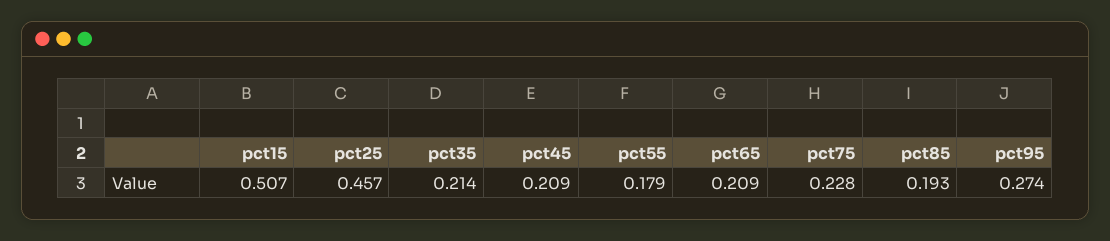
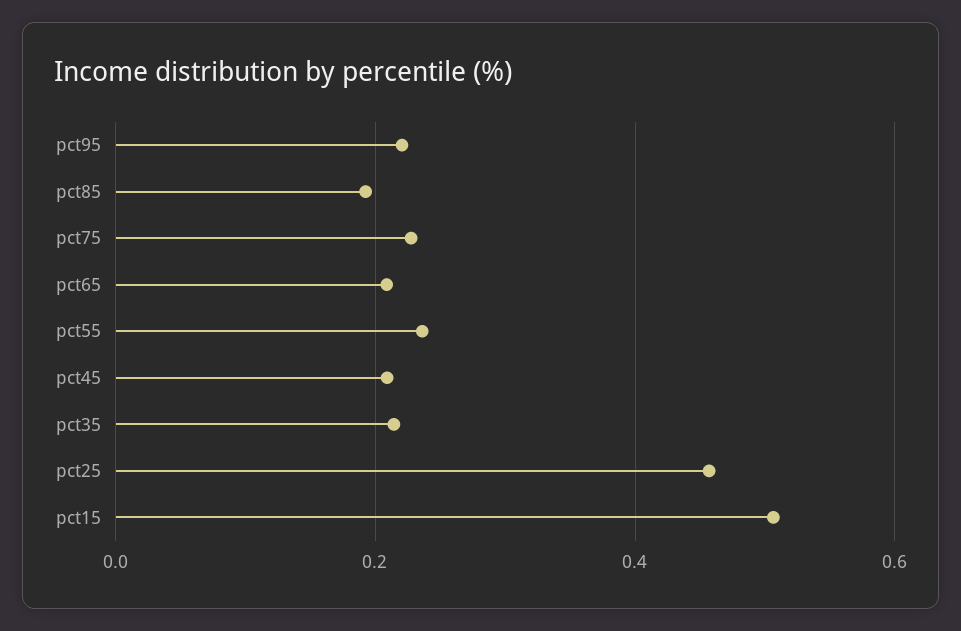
  {
    "pct15": 0.507,
    "pct25": 0.457,
    "pct35": 0.214,
    "pct45": 0.209,
-   "pct55": 0.179,
+   "pct55": 0.24,
    "pct65": 0.209,
    "pct75": 0.228,
    "pct85": 0.193,
-   "pct95": 0.274
+   "pct95": 0.22
  }

